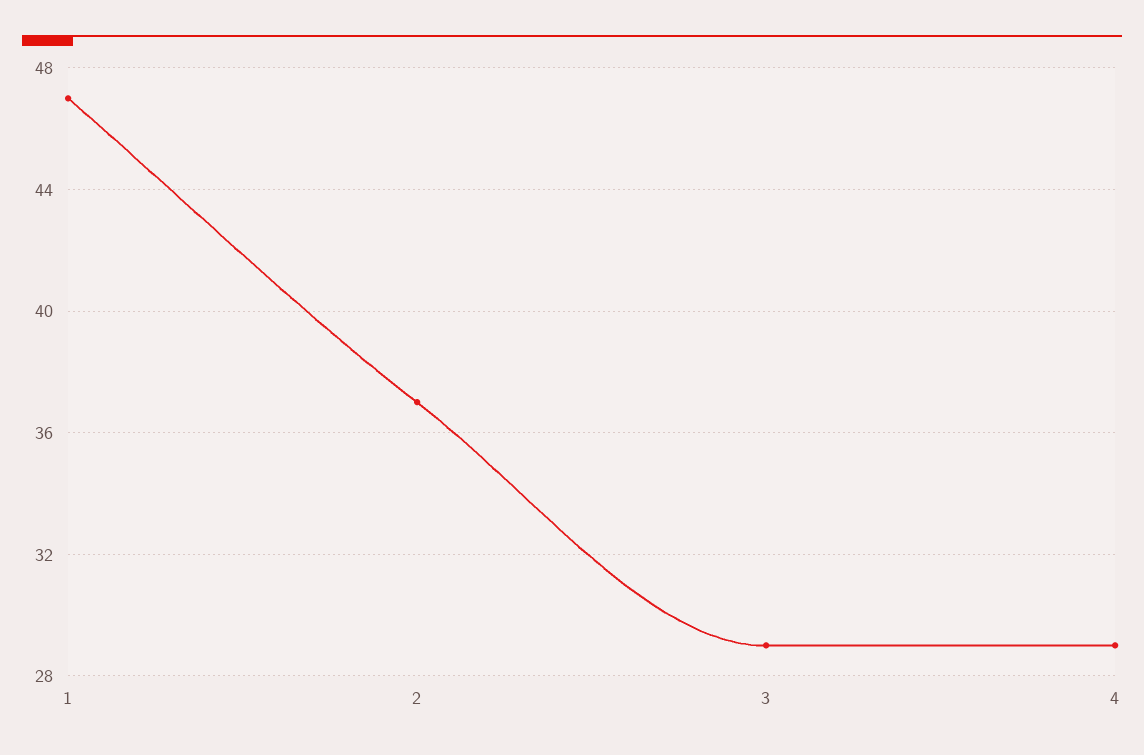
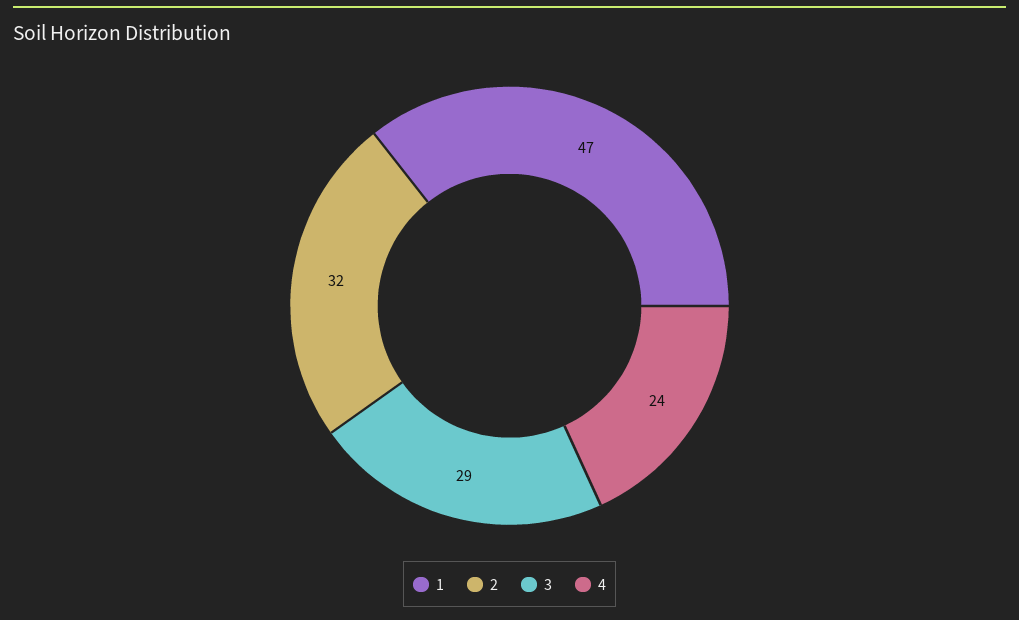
  {
    "1": 47,
-   "2": 37,
+   "2": 32,
    "3": 29,
-   "4": 29
+   "4": 24
  }

